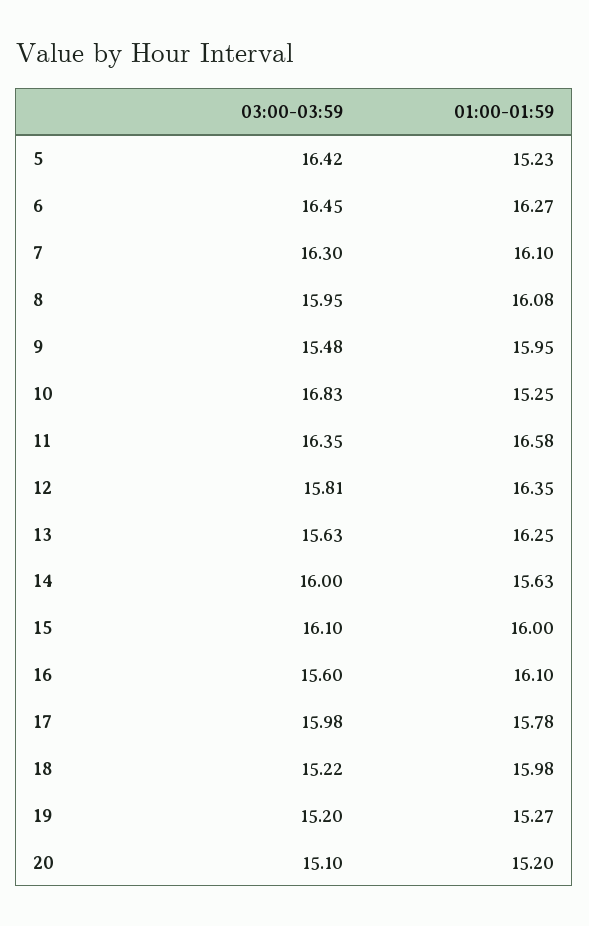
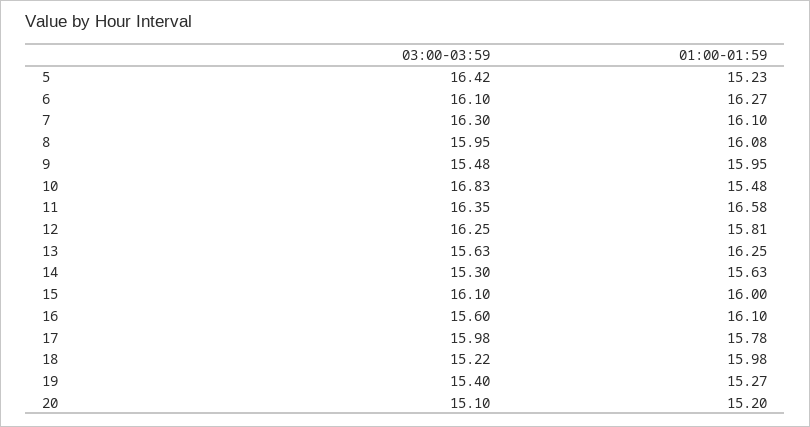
  {
    "03:00-03:59": {
      "5": 16.42,
-     "6": 16.45,
+     "6": 16.1,
      "7": 16.3,
      "8": 15.95,
      "9": 15.48,
      "10": 16.83,
      "11": 16.35,
-     "12": 15.81,
+     "12": 16.25,
      "13": 15.63,
-     "14": 16,
+     "14": 15.3,
      "15": 16.1,
      "16": 15.6,
      "17": 15.98,
      "18": 15.22,
-     "19": 15.2,
+     "19": 15.4,
      "20": 15.1
    },
    "01:00-01:59": {
      "5": 15.23,
      "6": 16.27,
      "7": 16.1,
      "8": 16.08,
      "9": 15.95,
-     "10": 15.25,
+     "10": 15.48,
      "11": 16.58,
-     "12": 16.35,
+     "12": 15.81,
      "13": 16.25,
      "14": 15.63,
      "15": 16,
      "16": 16.1,
      "17": 15.78,
      "18": 15.98,
      "19": 15.27,
      "20": 15.2
    }
  }

